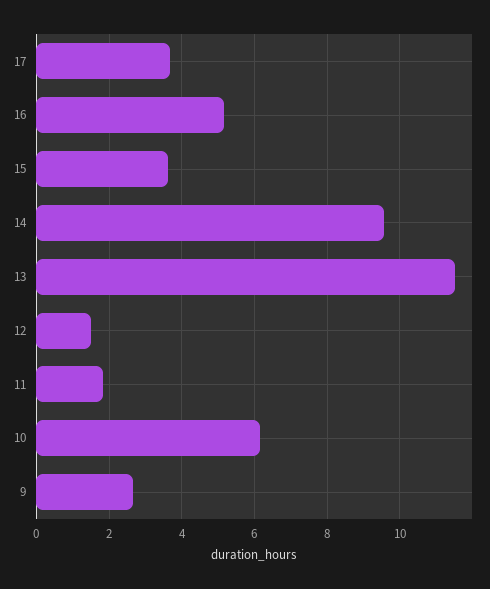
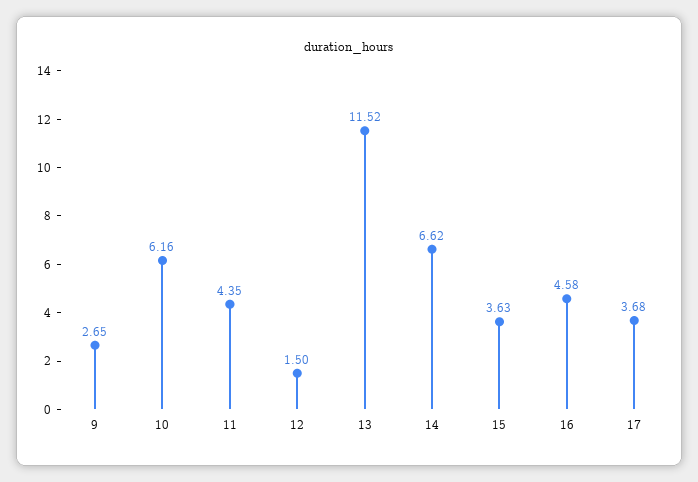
  {
    "17": 3.68,
-   "16": 5.2,
+   "16": 4.58,
    "15": 3.63,
-   "14": 9.6,
+   "14": 6.62,
    "13": 11.52,
    "12": 1.5,
-   "11": 1.8,
+   "11": 4.35,
    "10": 6.16,
    "9": 2.65
  }

